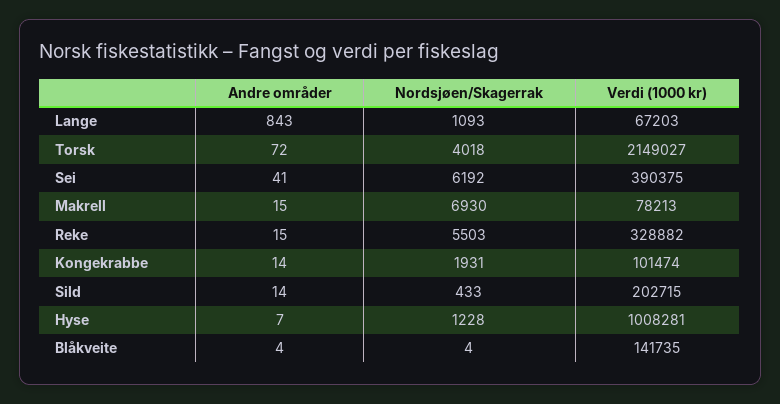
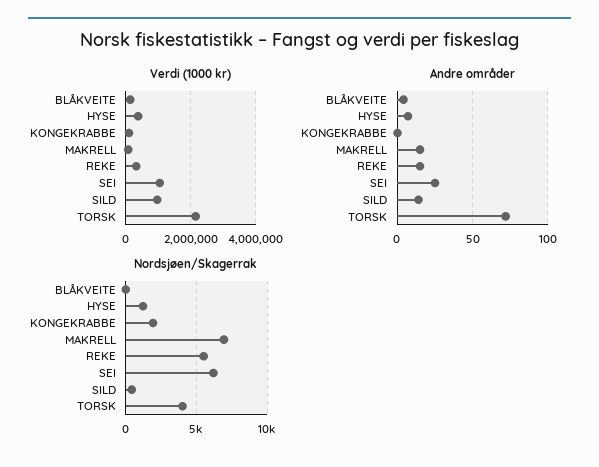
  {
    "Andre områder": {
-     "Lange": 843,
      "Torsk": 72,
-     "Sei": 41,
+     "Sei": 25,
      "Makrell": 15,
      "Reke": 15,
-     "Kongekrabbe": 14,
+     "Kongekrabbe": 0,
      "Sild": 14,
      "Hyse": 7,
      "Blåkveite": 4
    },
    "Nordsjøen/Skagerrak": {
-     "Lange": 1093,
      "Torsk": 4018,
      "Sei": 6192,
      "Makrell": 6930,
      "Reke": 5503,
      "Kongekrabbe": 1931,
      "Sild": 433,
      "Hyse": 1228,
      "Blåkveite": 4
    },
    "Verdi (1000 kr)": {
-     "Lange": 67203,
      "Torsk": 2149027,
-     "Sei": 390375,
+     "Sei": 1000000,
      "Makrell": 78213,
      "Reke": 328882,
      "Kongekrabbe": 101474,
-     "Sild": 202715,
+     "Sild": 1000000,
-     "Hyse": 1008281,
+     "Hyse": 400000,
      "Blåkveite": 141735
    }
  }

